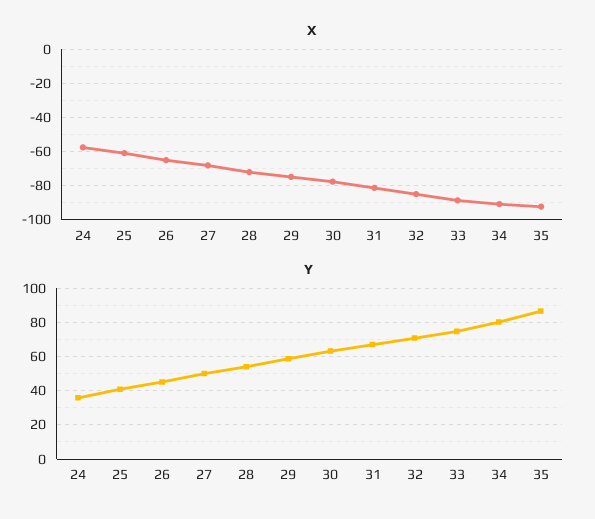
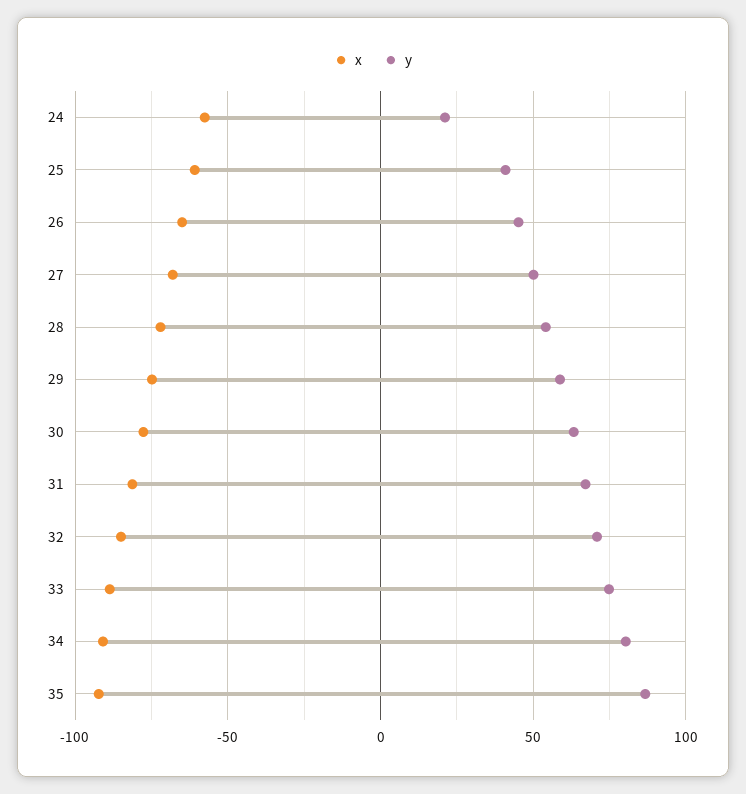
  {
    "X": {
      "24": -60,
      "25": -60,
      "26": -65,
      "27": -70,
      "28": -70,
      "29": -75,
      "30": -80,
      "31": -80,
      "32": -85,
      "33": -90,
      "34": -90,
      "35": -90
    },
    "Y": {
-     "24": 35,
+     "24": 20,
      "25": 40,
      "26": 45,
      "27": 50,
      "28": 55,
      "29": 60,
      "30": 65,
      "31": 65,
      "32": 70,
      "33": 75,
      "34": 80,
      "35": 85
    }
  }

